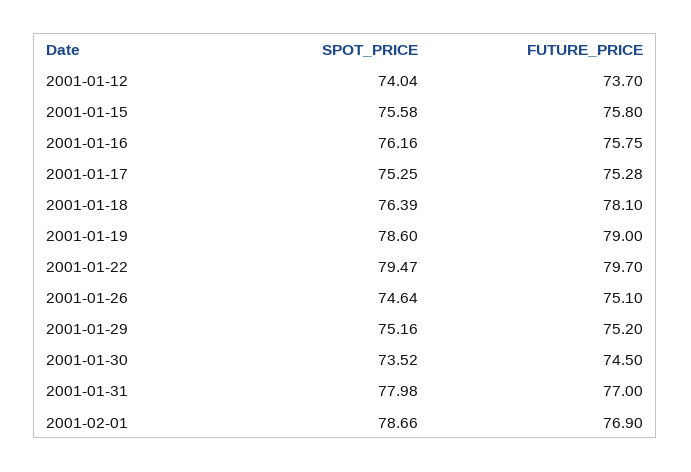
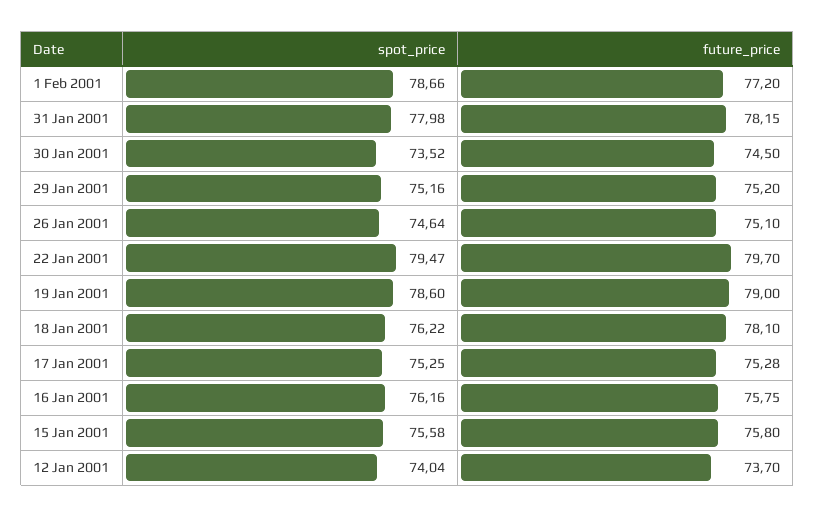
  {
    "SPOT_PRICE": {
      "2001-01-12": 74.04,
      "2001-01-15": 75.58,
      "2001-01-16": 76.16,
      "2001-01-17": 75.25,
-     "2001-01-18": 76.39,
+     "2001-01-18": 76.22,
      "2001-01-19": 78.6,
      "2001-01-22": 79.47,
      "2001-01-26": 74.64,
      "2001-01-29": 75.16,
      "2001-01-30": 73.52,
      "2001-01-31": 77.98,
      "2001-02-01": 78.66
    },
    "FUTURE_PRICE": {
      "2001-01-12": 73.7,
      "2001-01-15": 75.8,
      "2001-01-16": 75.75,
      "2001-01-17": 75.28,
      "2001-01-18": 78.1,
      "2001-01-19": 79,
      "2001-01-22": 79.7,
      "2001-01-26": 75.1,
      "2001-01-29": 75.2,
      "2001-01-30": 74.5,
-     "2001-01-31": 77,
+     "2001-01-31": 78.15,
-     "2001-02-01": 76.9
+     "2001-02-01": 77.2
    }
  }

